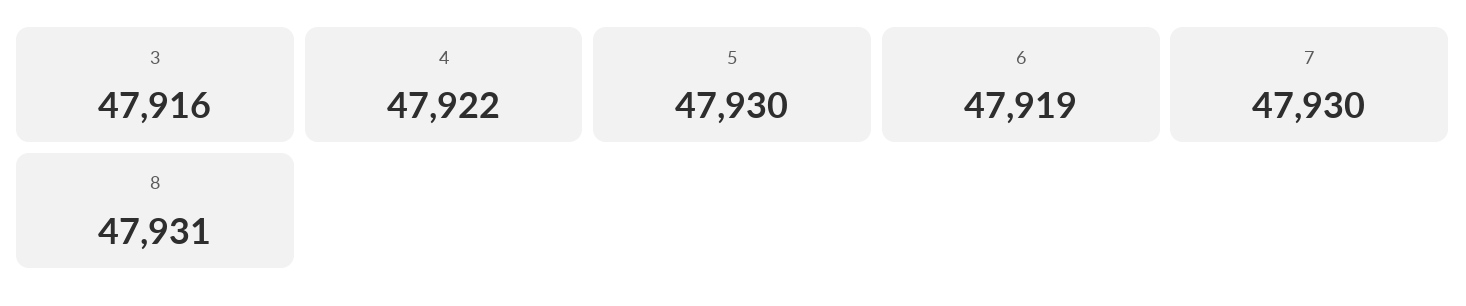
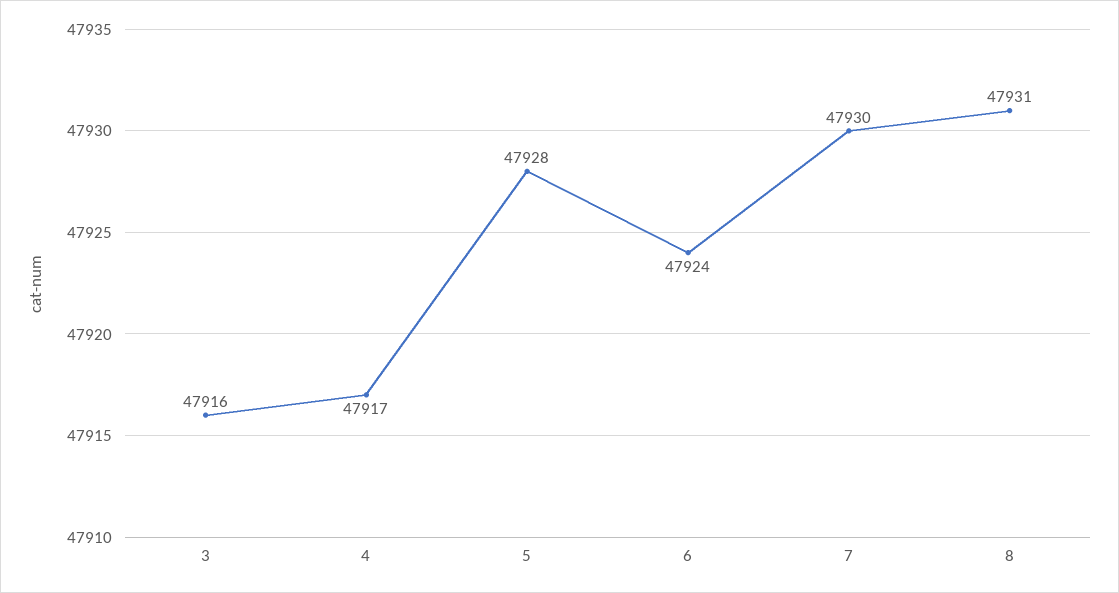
  {
    "3": 47916,
-   "4": 47922,
+   "4": 47917,
-   "5": 47930,
+   "5": 47928,
-   "6": 47919,
+   "6": 47924,
    "7": 47930,
    "8": 47931
  }

